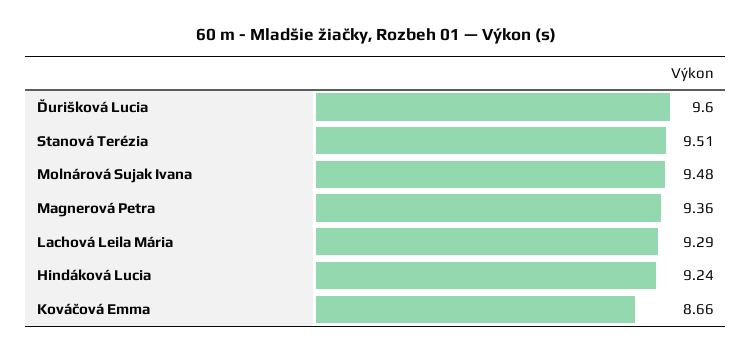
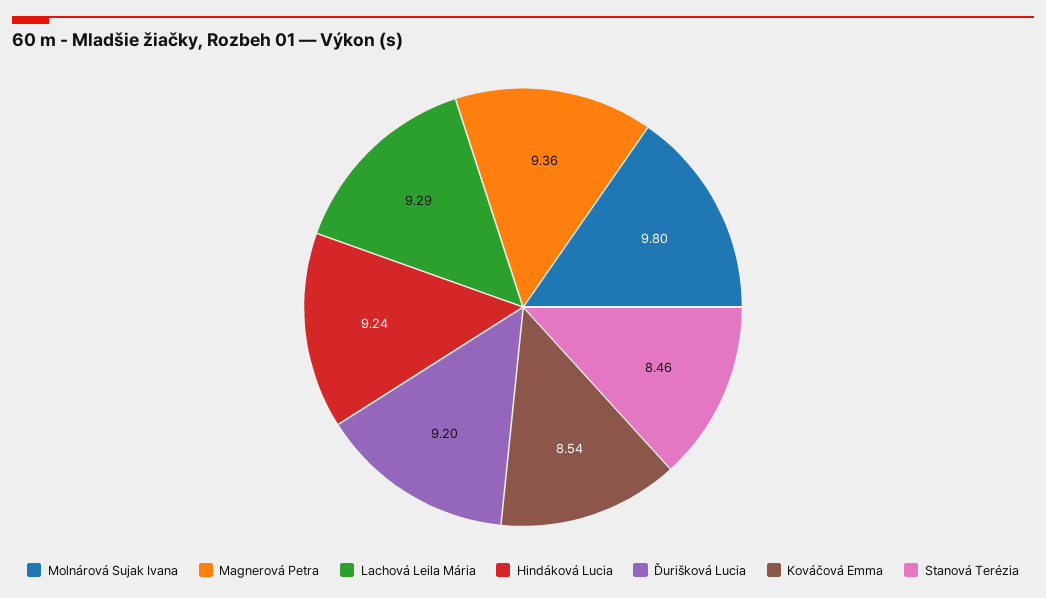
  {
-   "Ďurišková Lucia": 9.6,
+   "Ďurišková Lucia": 9.2,
-   "Stanová Terézia": 9.51,
+   "Stanová Terézia": 8.46,
-   "Molnárová Sujak Ivana": 9.48,
+   "Molnárová Sujak Ivana": 9.8,
    "Magnerová Petra": 9.36,
    "Lachová Leila Mária": 9.29,
    "Hindáková Lucia": 9.24,
-   "Kováčová Emma": 8.66
+   "Kováčová Emma": 8.54
  }

